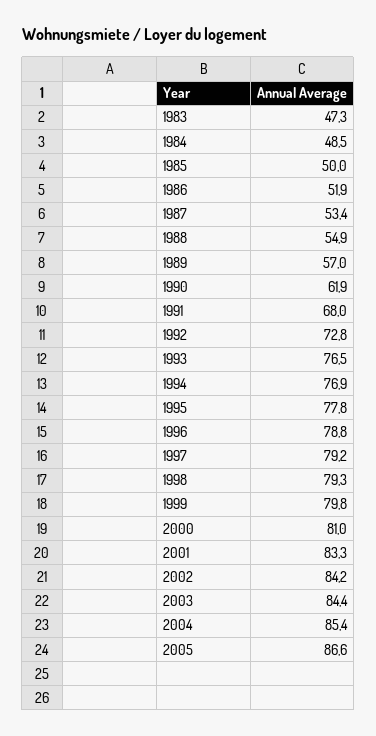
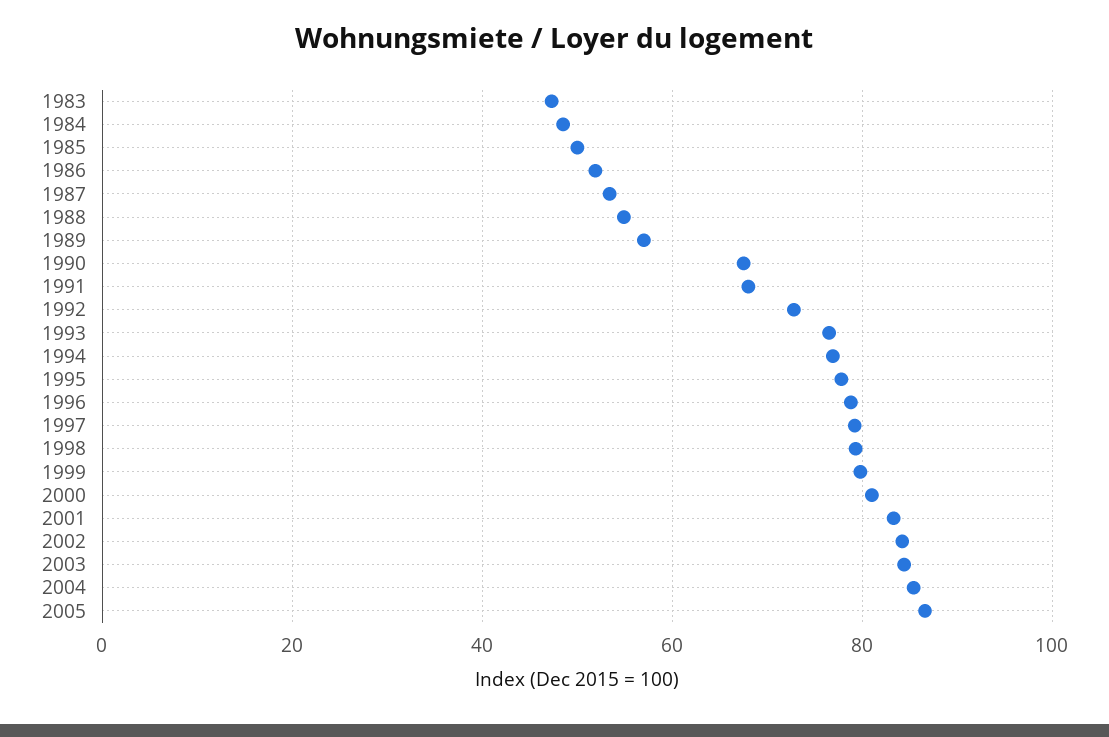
  {
    "1983": 47.3,
    "1984": 48.5,
    "1985": 50,
    "1986": 51.9,
    "1987": 53.4,
    "1988": 54.9,
    "1989": 57,
-   "1990": 61.9,
+   "1990": 68,
    "1991": 68,
    "1992": 72.8,
    "1993": 76.5,
    "1994": 76.9,
    "1995": 77.8,
    "1996": 78.8,
    "1997": 79.2,
    "1998": 79.3,
    "1999": 79.8,
    "2000": 81,
    "2001": 83.3,
    "2002": 84.2,
    "2003": 84.4,
    "2004": 85.4,
    "2005": 86.6
  }

